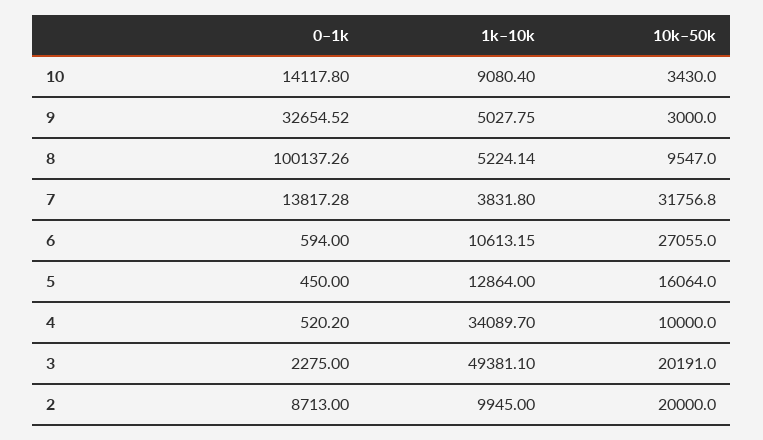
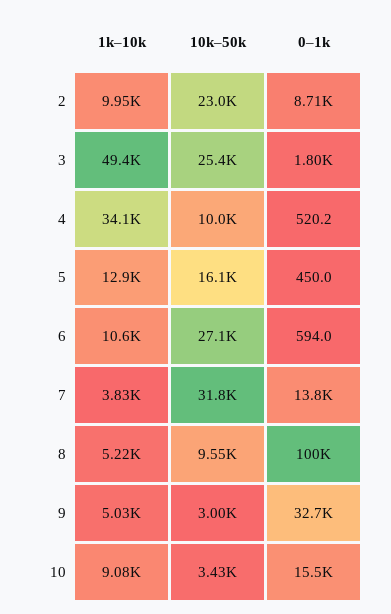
  {
    "0–1k": {
-     "10": 14117.8,
+     "10": 15500,
      "9": 32654.52,
      "8": 100137.26,
      "7": 13817.28,
      "6": 594,
      "5": 450,
      "4": 520.2,
-     "3": 2275,
+     "3": 1800,
      "2": 8713
    },
    "1k–10k": {
      "10": 9080.4,
      "9": 5027.75,
      "8": 5224.14,
      "7": 3831.8,
      "6": 10613.15,
      "5": 12864,
      "4": 34089.7,
      "3": 49381.1,
      "2": 9945
    },
    "10k–50k": {
      "10": 3430,
      "9": 3000,
      "8": 9547,
      "7": 31756.8,
      "6": 27055,
      "5": 16064,
      "4": 10000,
-     "3": 20191,
+     "3": 25400,
-     "2": 20000
+     "2": 23000
    }
  }

